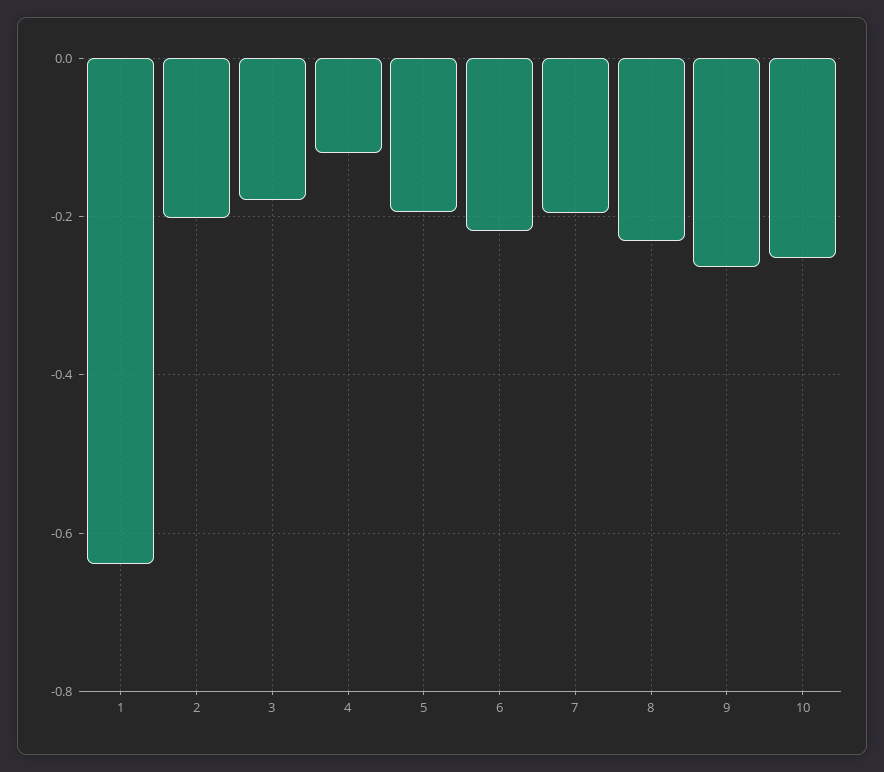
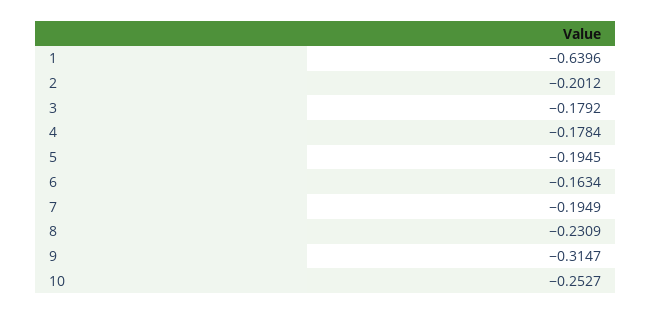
  {
    "1": -0.6396,
    "2": -0.2012,
    "3": -0.1792,
-   "4": -0.12,
+   "4": -0.1784,
    "5": -0.1945,
-   "6": -0.22,
+   "6": -0.1634,
    "7": -0.1949,
    "8": -0.2309,
-   "9": -0.26,
+   "9": -0.3147,
    "10": -0.2527
  }

